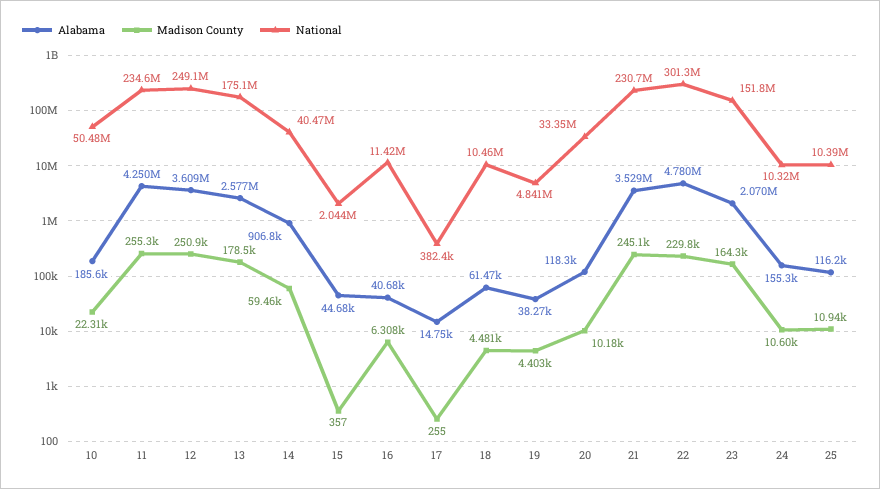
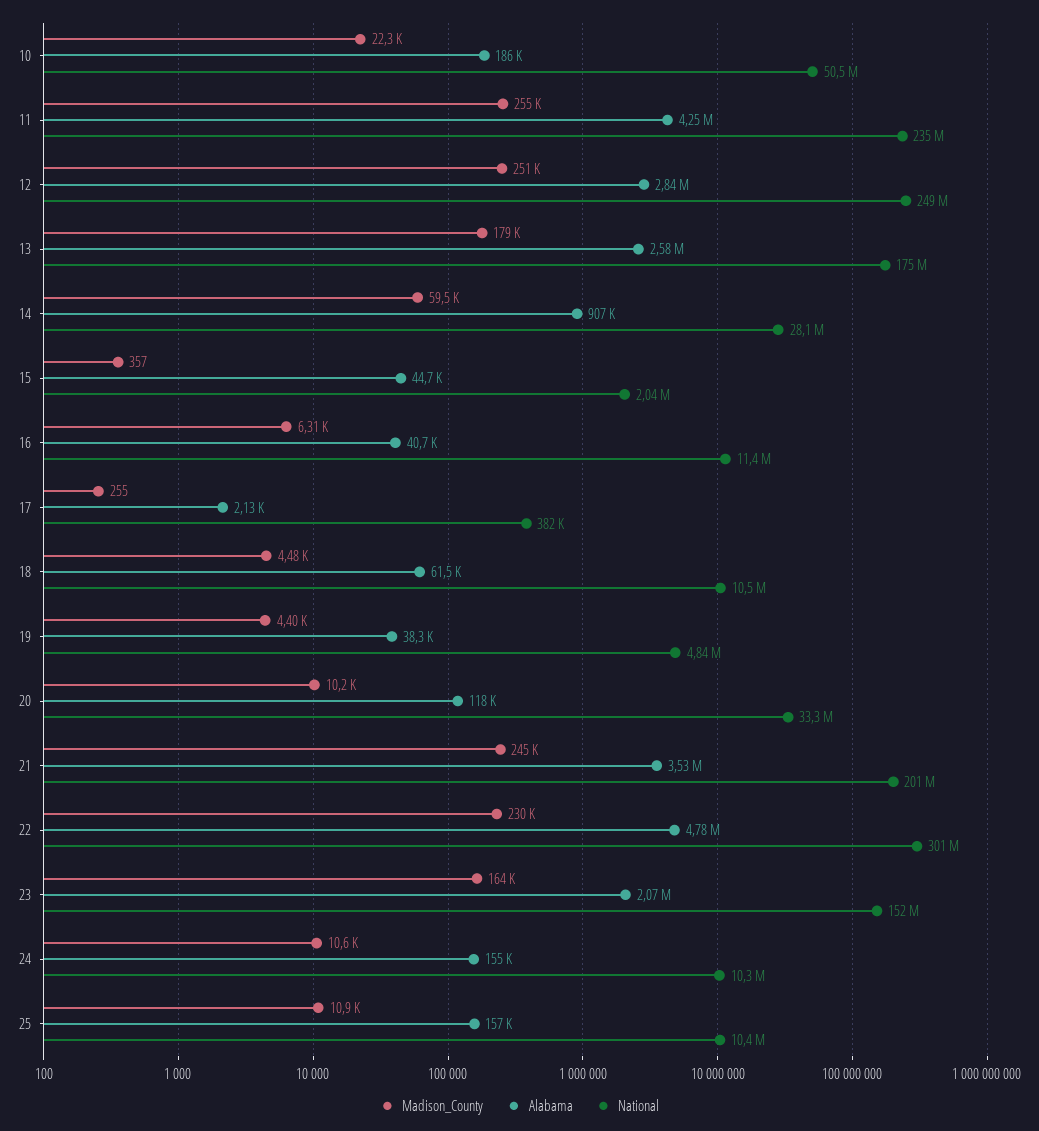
  {
    "Alabama": {
      "10": 185600,
      "11": 4250000,
-     "12": 3609000,
+     "12": 2840000,
      "13": 2577000,
      "14": 906800,
      "15": 44680,
      "16": 40680,
-     "17": 14750,
+     "17": 2130,
      "18": 61470,
      "19": 38270,
      "20": 118300,
      "21": 3529000,
      "22": 4780000,
      "23": 2070000,
      "24": 155300,
-     "25": 116200
+     "25": 157000
    },
    "Madison County": {
      "10": 22310,
      "11": 255300,
      "12": 250900,
      "13": 178500,
      "14": 59460,
      "15": 357,
      "16": 6308,
      "17": 255,
      "18": 4481,
      "19": 4403,
      "20": 10180,
      "21": 245100,
      "22": 229800,
      "23": 164300,
      "24": 10600,
      "25": 10940
    },
    "National": {
      "10": 50480000,
      "11": 234600000,
      "12": 249100000,
      "13": 175100000,
-     "14": 40470000,
+     "14": 28100000,
      "15": 2044000,
      "16": 11420000,
      "17": 382400,
      "18": 10460000,
      "19": 4841000,
      "20": 33350000,
-     "21": 230700000,
+     "21": 201000000,
      "22": 301300000,
      "23": 151800000,
      "24": 10320000,
      "25": 10390000
    }
  }

